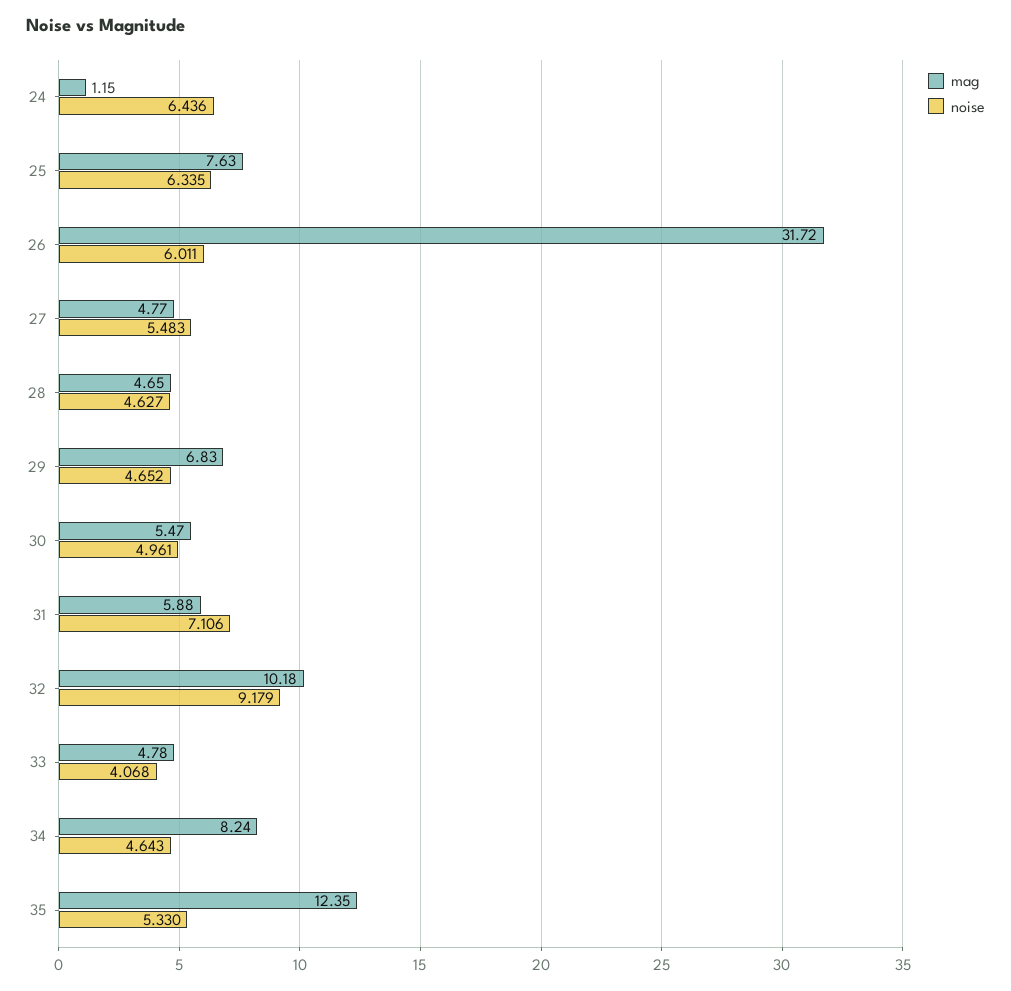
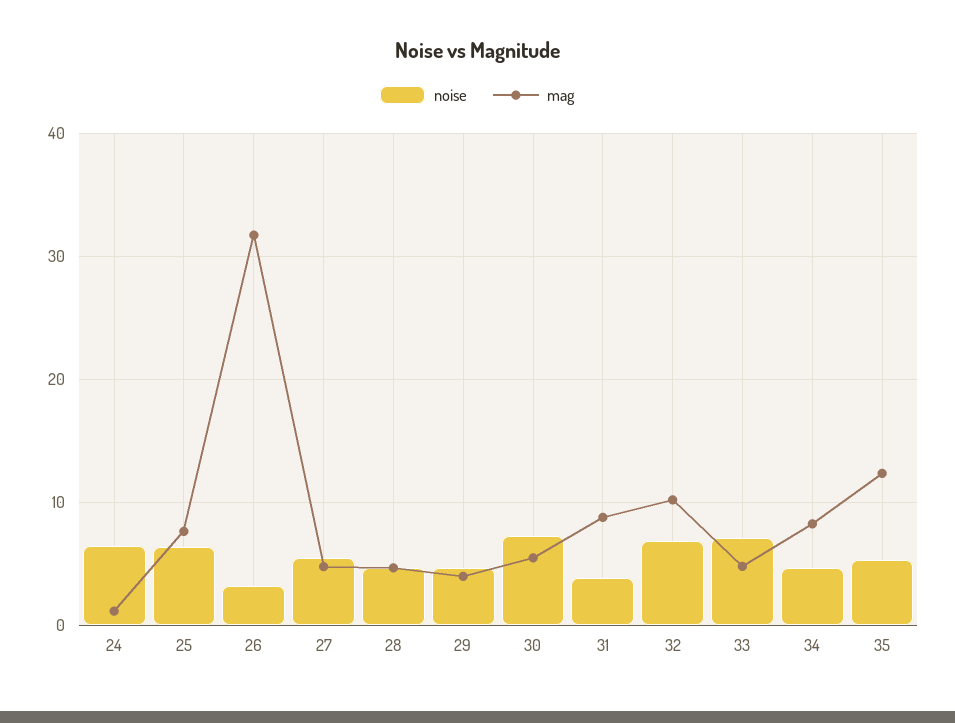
  {
    "mag": {
      "24": 1.15,
      "25": 7.63,
      "26": 31.72,
      "27": 4.77,
      "28": 4.65,
-     "29": 6.83,
+     "29": 4,
      "30": 5.47,
-     "31": 5.88,
+     "31": 9,
      "32": 10.18,
      "33": 4.78,
      "34": 8.24,
      "35": 12.35
    },
    "noise": {
      "24": 6.436,
      "25": 6.335,
-     "26": 6.011,
+     "26": 3,
      "27": 5.483,
      "28": 4.627,
      "29": 4.652,
-     "30": 4.961,
+     "30": 7,
-     "31": 7.106,
+     "31": 4,
-     "32": 9.179,
+     "32": 7,
-     "33": 4.068,
+     "33": 7,
      "34": 4.643,
      "35": 5.33
    }
  }

